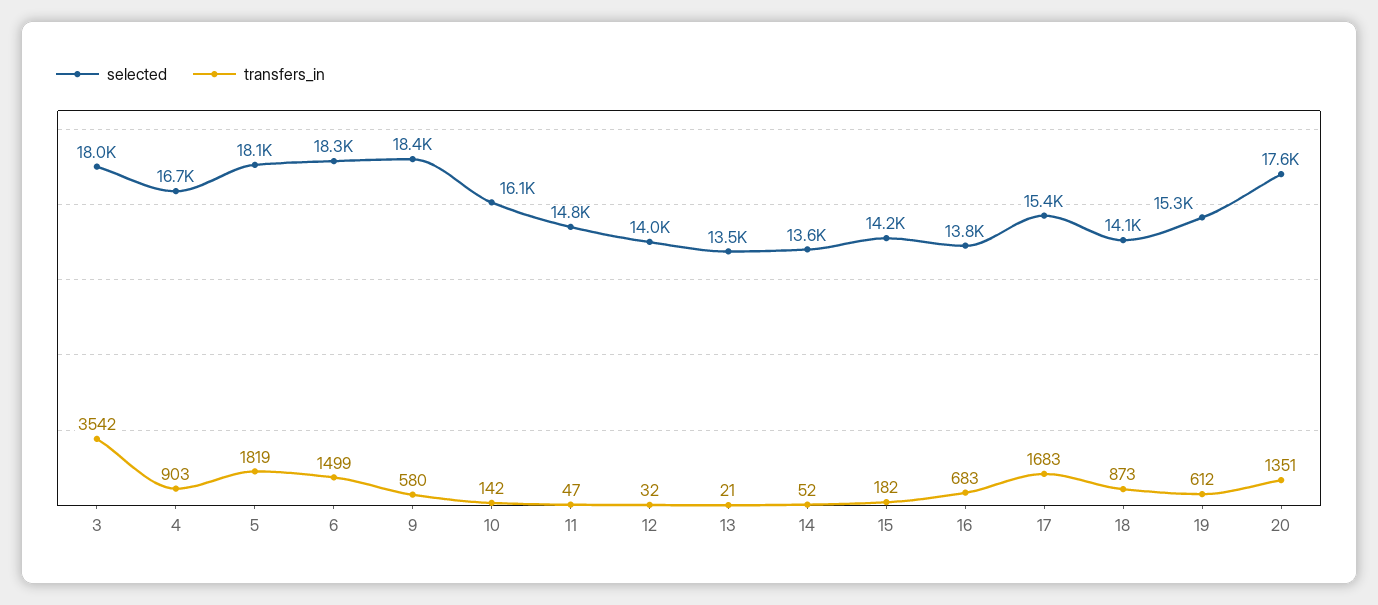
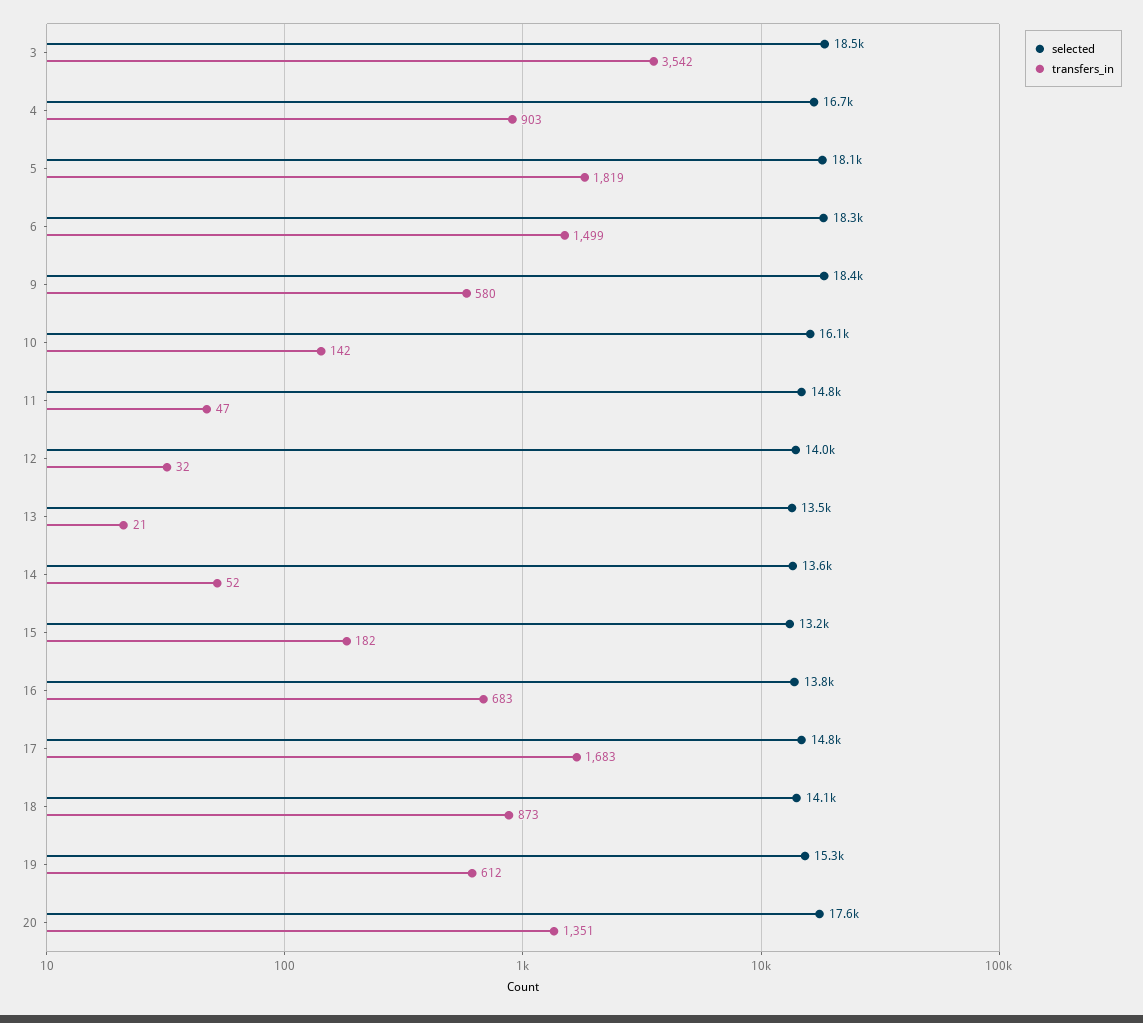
  {
    "selected": {
-     "3": 18000,
+     "3": 18500,
      "4": 16700,
      "5": 18100,
      "6": 18300,
      "9": 18400,
      "10": 16100,
      "11": 14800,
      "12": 14000,
      "13": 13500,
      "14": 13600,
-     "15": 14200,
+     "15": 13200,
      "16": 13800,
-     "17": 15400,
+     "17": 14800,
      "18": 14100,
      "19": 15300,
      "20": 17600
    },
    "transfers_in": {
      "3": 3542,
      "4": 903,
      "5": 1819,
      "6": 1499,
      "9": 580,
      "10": 142,
      "11": 47,
      "12": 32,
      "13": 21,
      "14": 52,
      "15": 182,
      "16": 683,
      "17": 1683,
      "18": 873,
      "19": 612,
      "20": 1351
    }
  }

